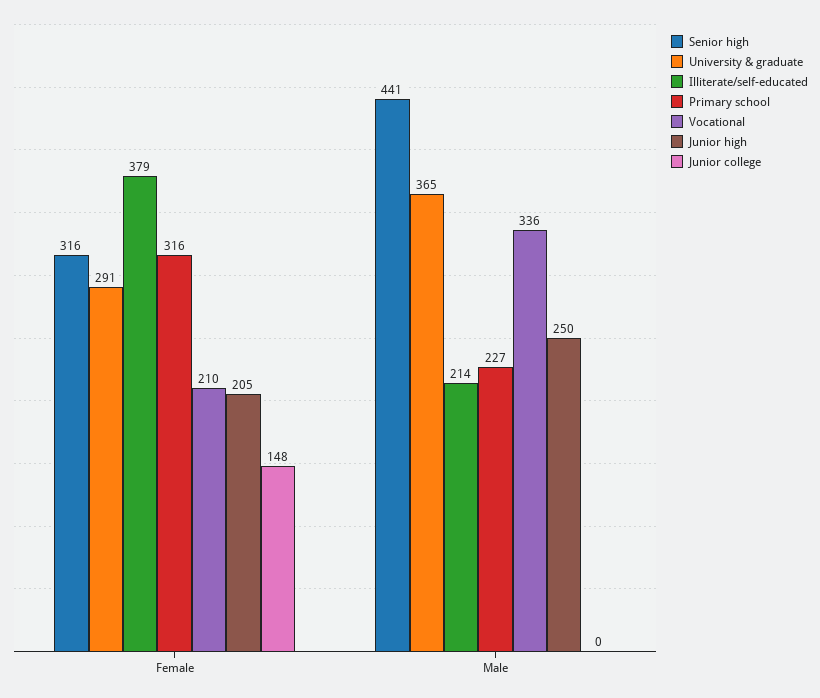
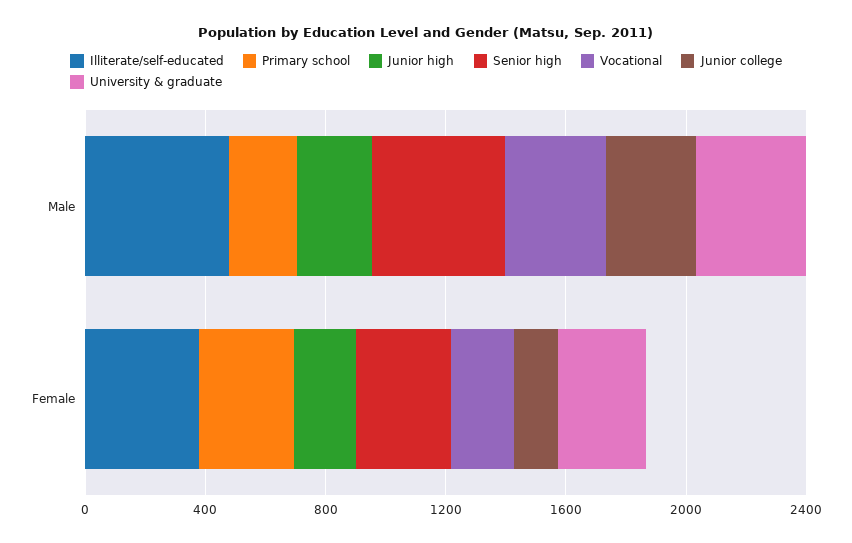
  {
    "Senior high": {
      "Female": 316,
      "Male": 441
    },
    "University & graduate": {
      "Female": 291,
      "Male": 365
    },
    "Illiterate/self-educated": {
      "Female": 379,
-     "Male": 214
+     "Male": 500
    },
    "Primary school": {
      "Female": 316,
      "Male": 227
    },
    "Vocational": {
      "Female": 210,
      "Male": 336
    },
    "Junior high": {
      "Female": 205,
      "Male": 250
    },
    "Junior college": {
      "Female": 148,
-     "Male": 0
+     "Male": 300
    }
  }

